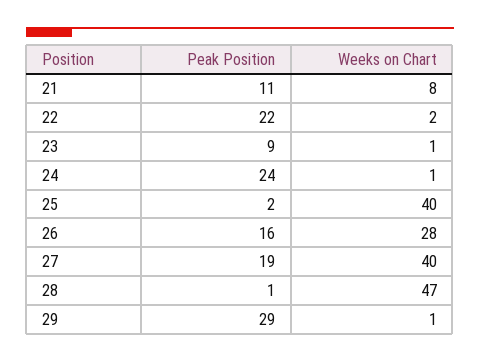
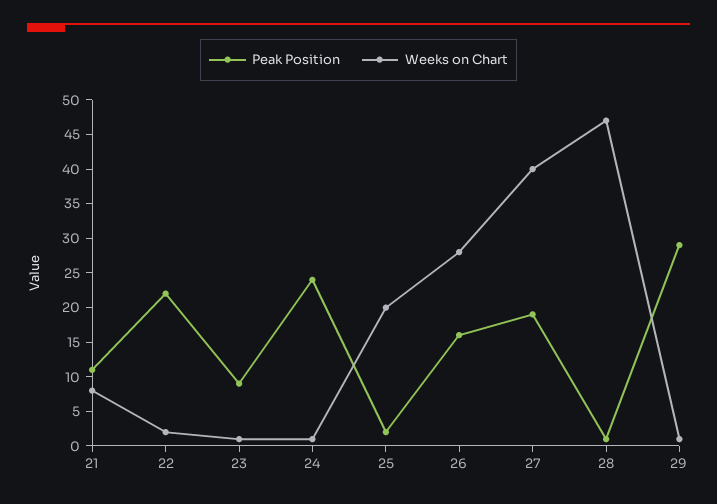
  {
    "Peak Position": {
      "21": 11,
      "22": 22,
      "23": 9,
      "24": 24,
      "25": 2,
      "26": 16,
      "27": 19,
      "28": 1,
      "29": 29
    },
    "Weeks on Chart": {
      "21": 8,
      "22": 2,
      "23": 1,
      "24": 1,
-     "25": 40,
+     "25": 20,
      "26": 28,
      "27": 40,
      "28": 47,
      "29": 1
    }
  }

